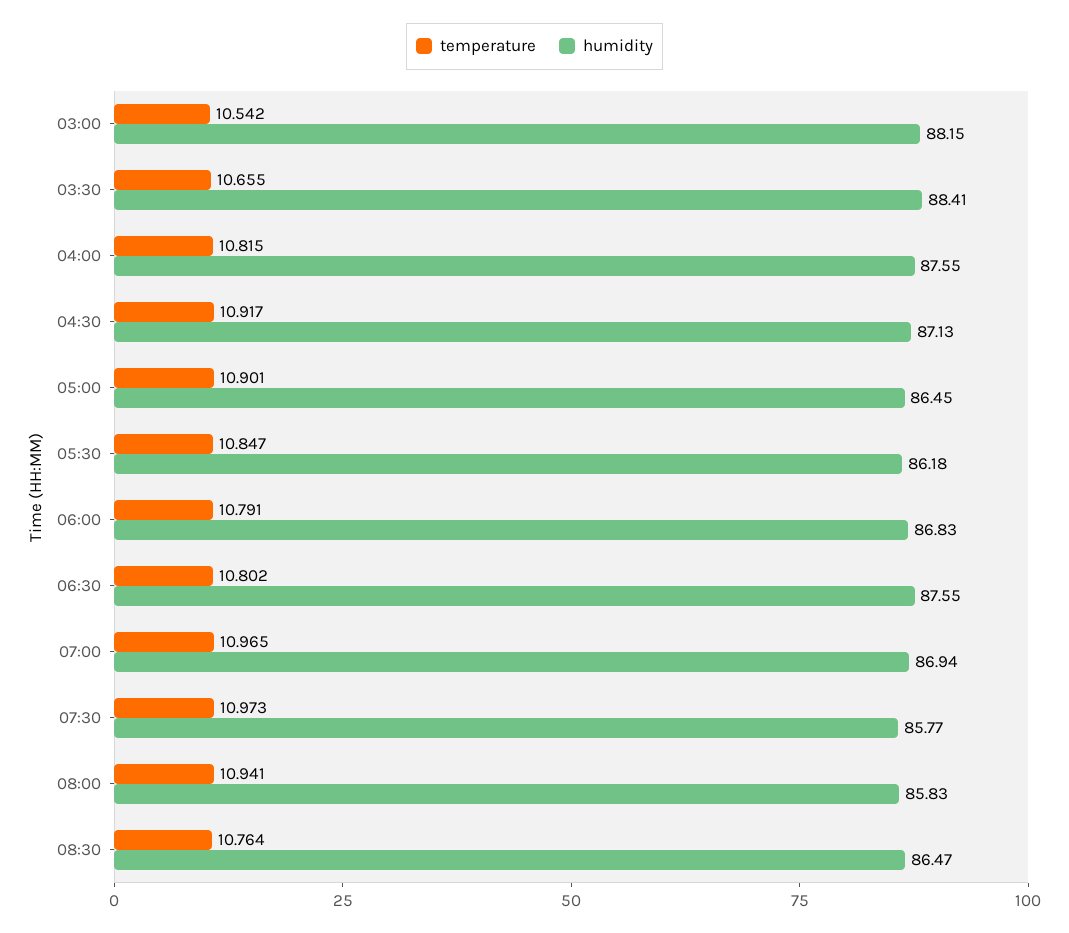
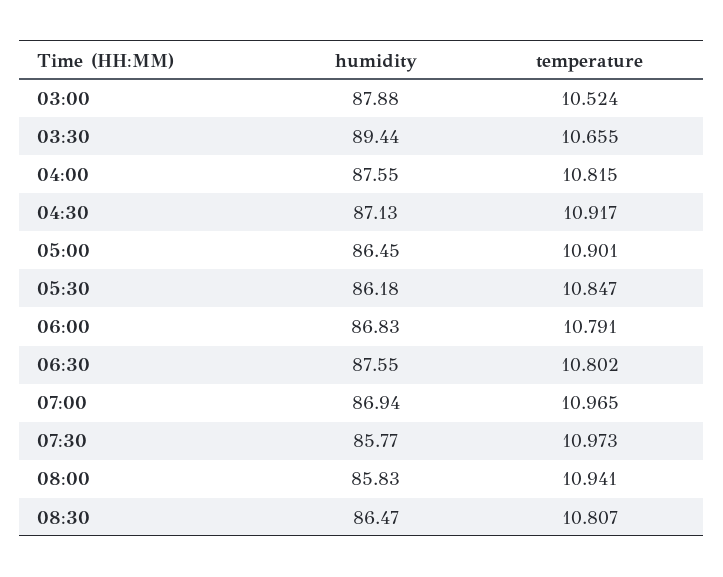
  {
    "temperature": {
-     "03:00": 10.542,
+     "03:00": 10.524,
      "03:30": 10.655,
      "04:00": 10.815,
      "04:30": 10.917,
      "05:00": 10.901,
      "05:30": 10.847,
      "06:00": 10.791,
      "06:30": 10.802,
      "07:00": 10.965,
      "07:30": 10.973,
      "08:00": 10.941,
-     "08:30": 10.764
+     "08:30": 10.807
    },
    "humidity": {
-     "03:00": 88.15,
+     "03:00": 87.88,
-     "03:30": 88.41,
+     "03:30": 89.44,
      "04:00": 87.55,
      "04:30": 87.13,
      "05:00": 86.45,
      "05:30": 86.18,
      "06:00": 86.83,
      "06:30": 87.55,
      "07:00": 86.94,
      "07:30": 85.77,
      "08:00": 85.83,
      "08:30": 86.47
    }
  }

